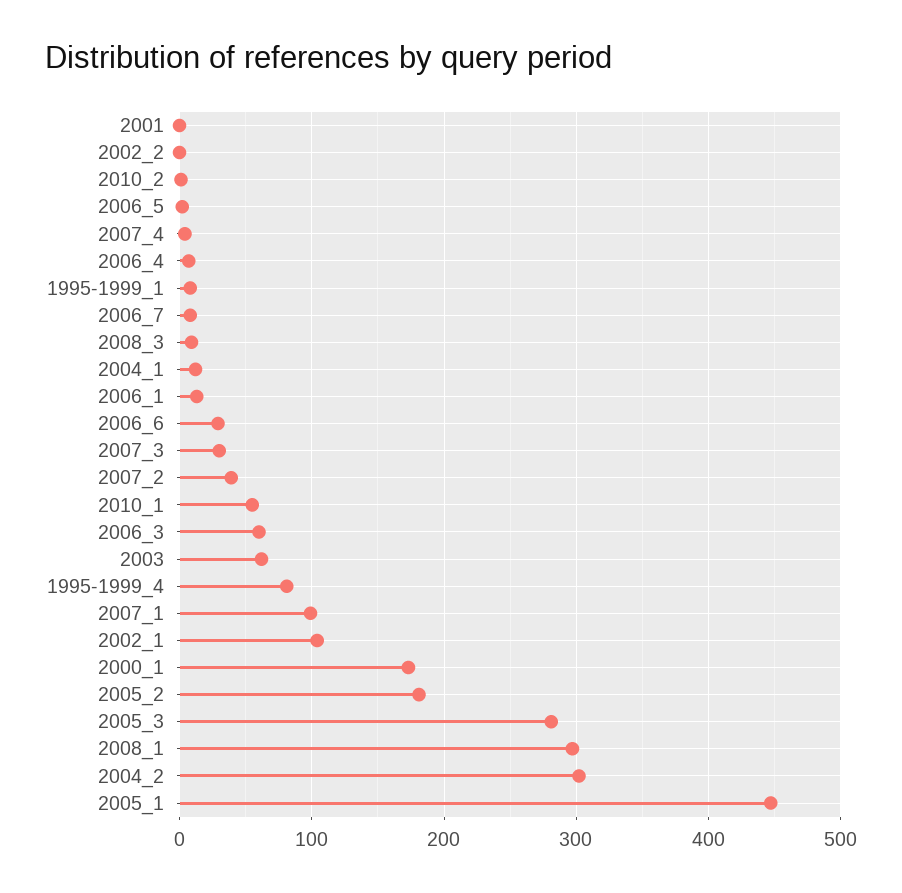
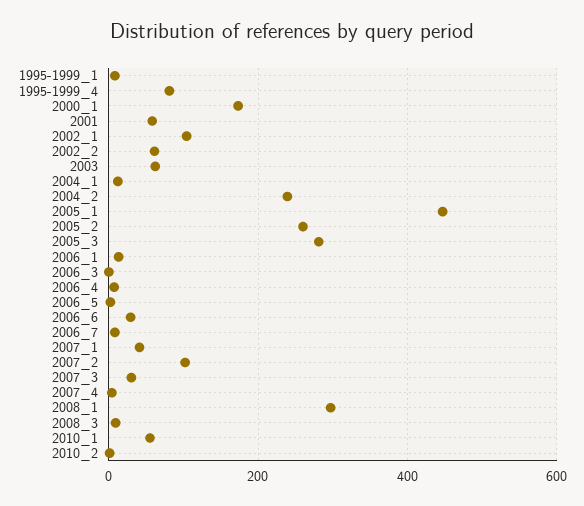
  {
-   "2001": 0,
+   "2001": 60,
-   "2002_2": 0,
+   "2002_2": 60,
    "2010_2": 0,
    "2006_5": 0,
    "2007_4": 0,
    "2006_4": 10,
    "1995-1999_1": 10,
    "2006_7": 10,
    "2008_3": 10,
    "2004_1": 10,
    "2006_1": 10,
    "2006_6": 30,
    "2007_3": 30,
-   "2007_2": 40,
+   "2007_2": 100,
    "2010_1": 60,
-   "2006_3": 60,
+   "2006_3": 0,
    "2003": 60,
    "1995-1999_4": 80,
-   "2007_1": 100,
+   "2007_1": 40,
    "2002_1": 100,
    "2000_1": 170,
-   "2005_2": 180,
+   "2005_2": 260,
    "2005_3": 280,
    "2008_1": 300,
-   "2004_2": 300,
+   "2004_2": 240,
    "2005_1": 450
  }

